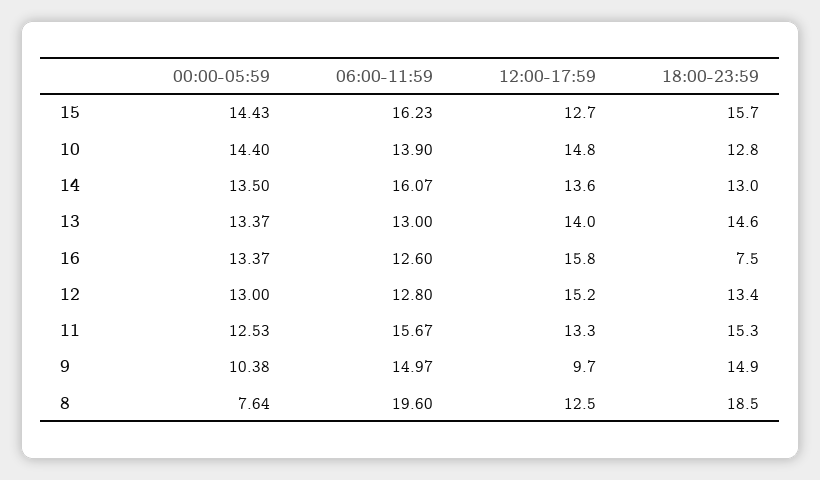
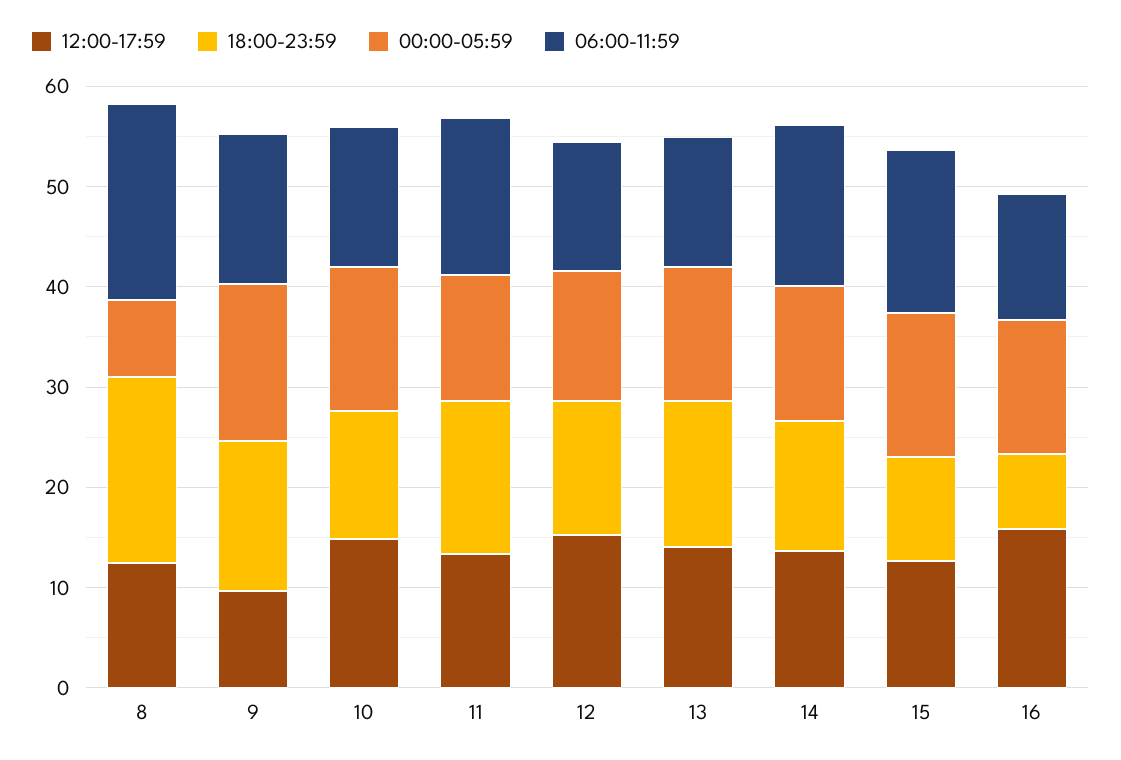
  {
    "00:00-05:59": {
      "15": 14.43,
      "10": 14.4,
      "14": 13.5,
      "13": 13.37,
      "16": 13.37,
      "12": 13,
      "11": 12.53,
-     "9": 10.38,
+     "9": 16,
      "8": 7.64
    },
    "06:00-11:59": {
      "15": 16.23,
      "10": 13.9,
      "14": 16.07,
      "13": 13,
      "16": 12.6,
      "12": 12.8,
      "11": 15.67,
      "9": 14.97,
      "8": 19.6
    },
    "12:00-17:59": {
      "15": 12.7,
      "10": 14.8,
      "14": 13.6,
      "13": 14,
      "16": 15.8,
      "12": 15.2,
      "11": 13.3,
      "9": 9.7,
      "8": 12.5
    },
    "18:00-23:59": {
-     "15": 15.7,
+     "15": 10,
      "10": 12.8,
      "14": 13,
      "13": 14.6,
      "16": 7.5,
      "12": 13.4,
      "11": 15.3,
      "9": 14.9,
      "8": 18.5
    }
  }

